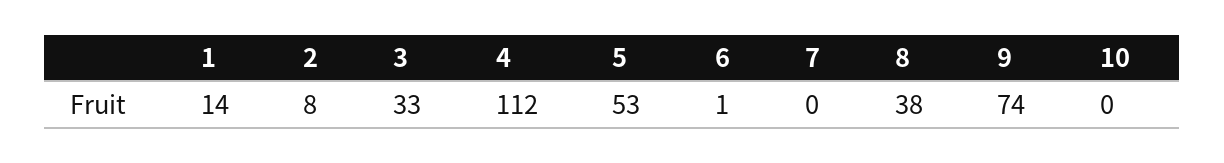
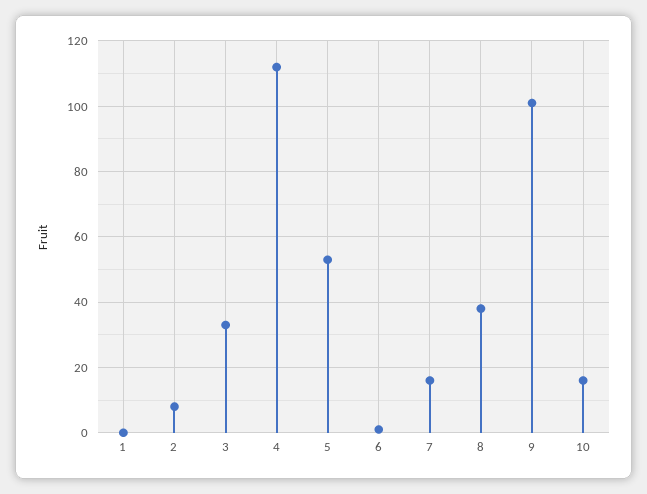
  {
-   "1": 14,
+   "1": 0,
    "2": 8,
    "3": 33,
    "4": 112,
    "5": 53,
    "6": 1,
-   "7": 0,
+   "7": 15,
    "8": 38,
-   "9": 74,
+   "9": 100,
-   "10": 0
+   "10": 15
  }

